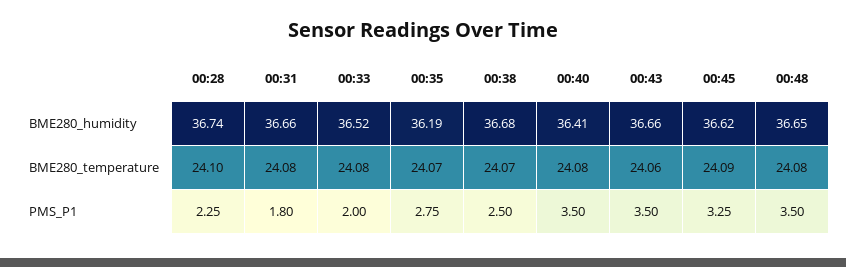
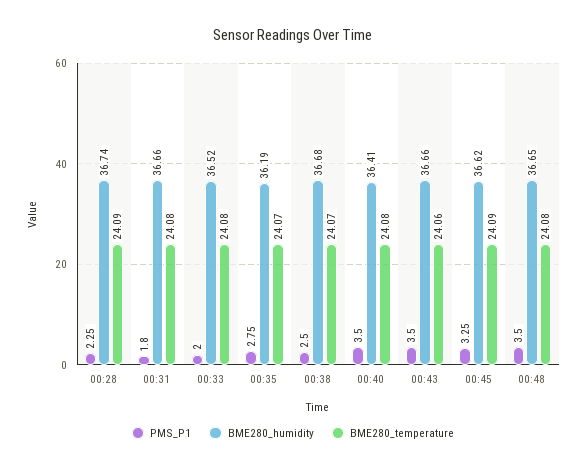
  {
    "BME280_humidity": {
      "00:28": 36.74,
      "00:31": 36.66,
      "00:33": 36.52,
      "00:35": 36.19,
      "00:38": 36.68,
      "00:40": 36.41,
      "00:43": 36.66,
      "00:45": 36.62,
      "00:48": 36.65
    },
    "BME280_temperature": {
-     "00:28": 24.1,
+     "00:28": 24.09,
      "00:31": 24.08,
      "00:33": 24.08,
      "00:35": 24.07,
      "00:38": 24.07,
      "00:40": 24.08,
      "00:43": 24.06,
      "00:45": 24.09,
      "00:48": 24.08
    },
    "PMS_P1": {
      "00:28": 2.25,
      "00:31": 1.8,
      "00:33": 2,
      "00:35": 2.75,
      "00:38": 2.5,
      "00:40": 3.5,
      "00:43": 3.5,
      "00:45": 3.25,
      "00:48": 3.5
    }
  }

